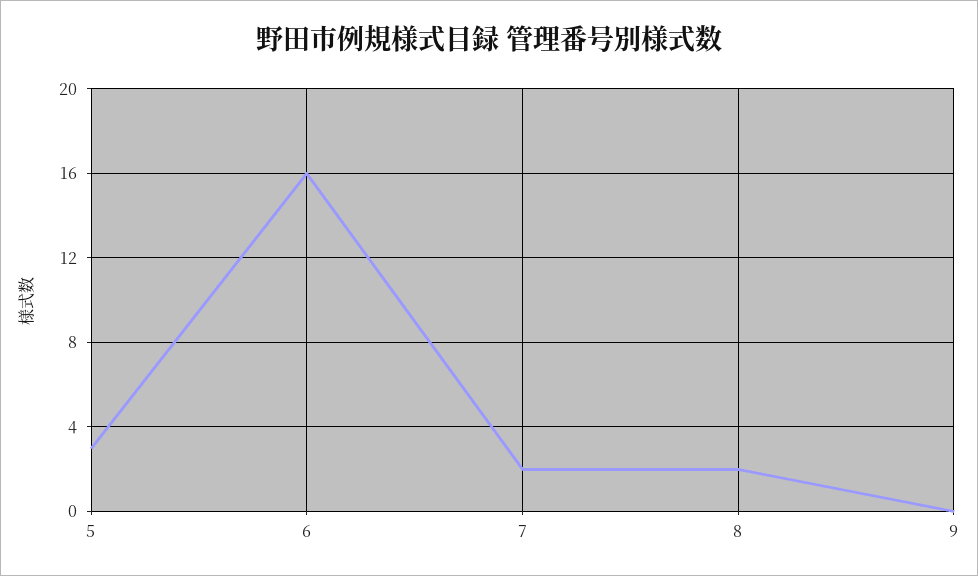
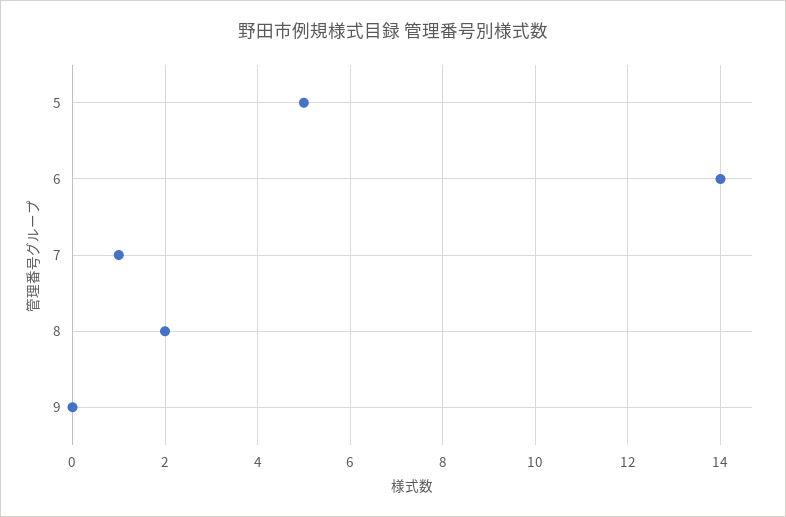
  {
-   "5": 3,
+   "5": 5,
-   "6": 16,
+   "6": 14,
-   "7": 2,
+   "7": 1,
    "8": 2,
    "9": 0
  }

